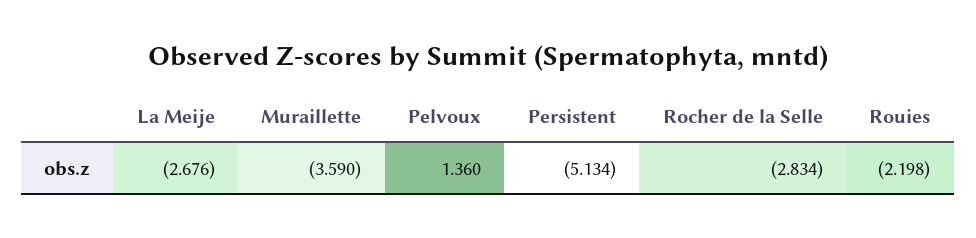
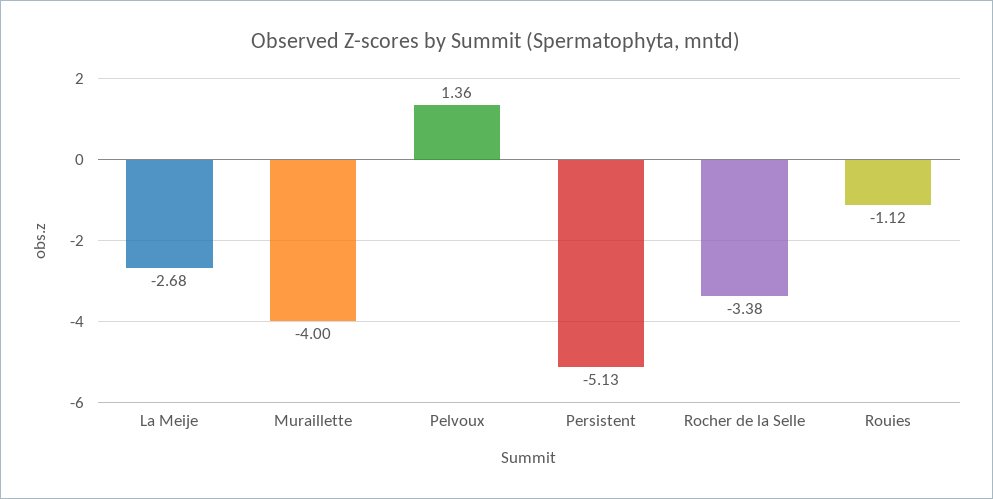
  {
    "La Meije": -2.676,
-   "Muraillette": -3.59,
+   "Muraillette": -4,
    "Pelvoux": 1.36,
    "Persistent": -5.134,
-   "Rocher de la Selle": -2.834,
+   "Rocher de la Selle": -3.38,
-   "Rouies": -2.198
+   "Rouies": -1.12
  }

